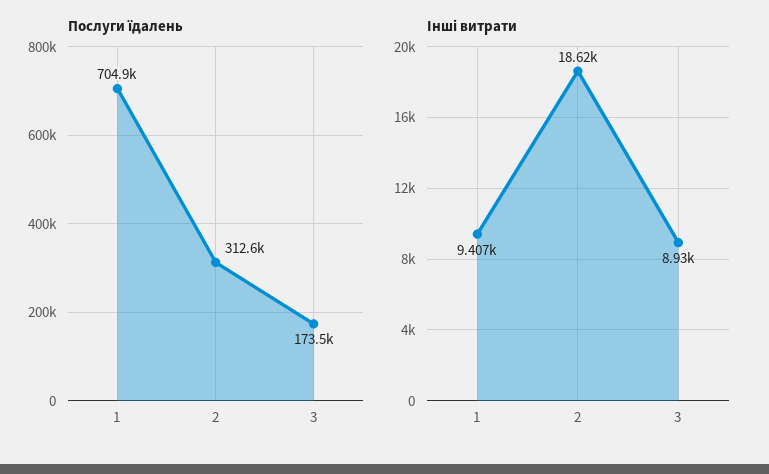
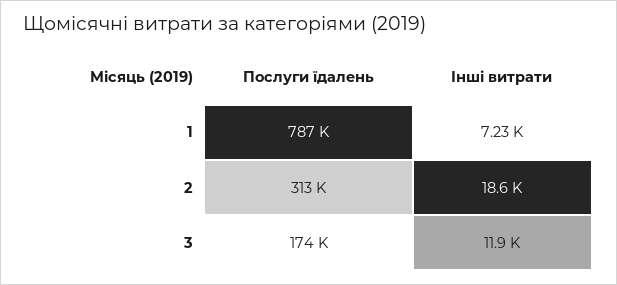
  {
    "Послуги їдалень": {
-     "1": 704900,
+     "1": 787000,
      "2": 312600,
      "3": 173500
    },
    "Інші витрати": {
-     "1": 9407,
+     "1": 7230,
      "2": 18620,
-     "3": 8930
+     "3": 11900
    }
  }

